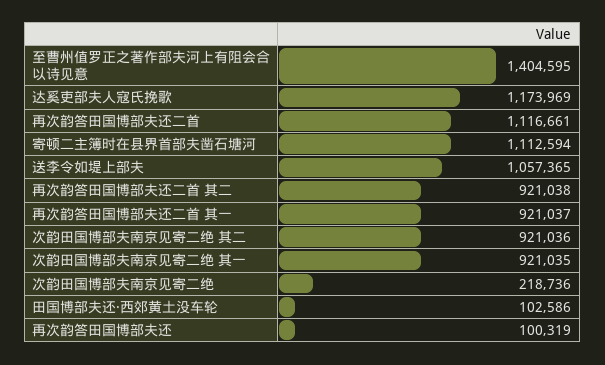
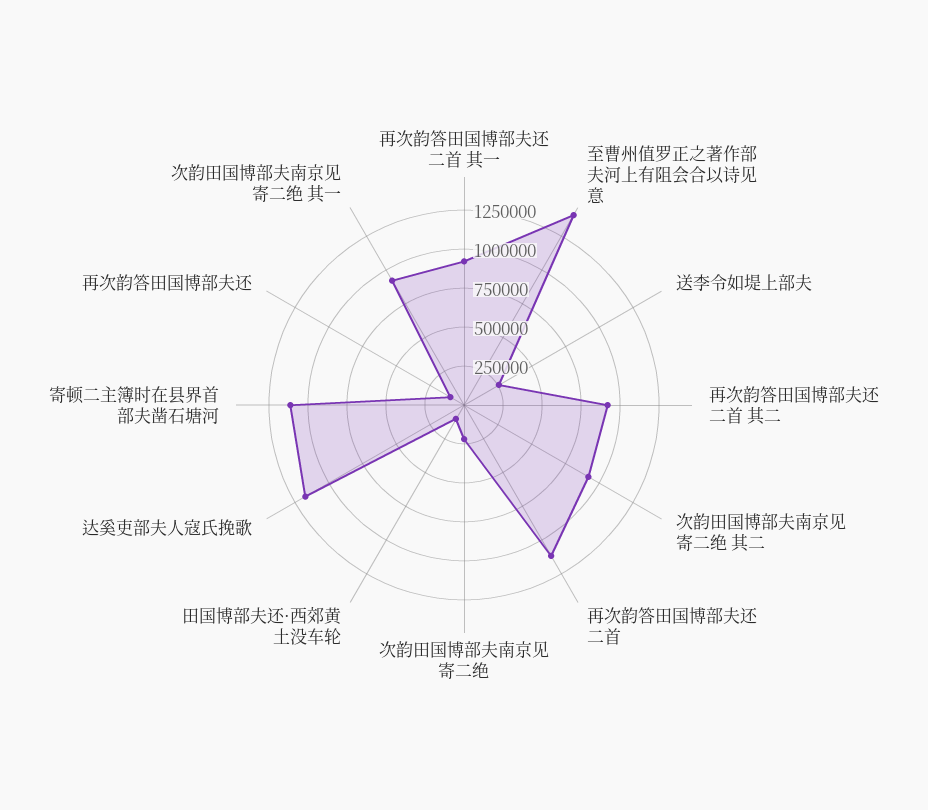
  {
    "至曹州值罗正之著作部夫河上有阻会合以诗见意": 1404595,
    "达奚吏部夫人寇氏挽歌": 1173969,
    "再次韵答田国博部夫还二首": 1116661,
    "寄顿二主簿时在县界首部夫凿石塘河": 1112594,
-   "送李令如堤上部夫": 1057365,
+   "送李令如堤上部夫": 250000,
    "再次韵答田国博部夫还二首 其二": 921038,
    "再次韵答田国博部夫还二首 其一": 921037,
    "次韵田国博部夫南京见寄二绝 其二": 921036,
    "次韵田国博部夫南京见寄二绝 其一": 921035,
    "次韵田国博部夫南京见寄二绝": 218736,
    "田国博部夫还·西郊黄土没车轮": 102586,
    "再次韵答田国博部夫还": 100319
  }

